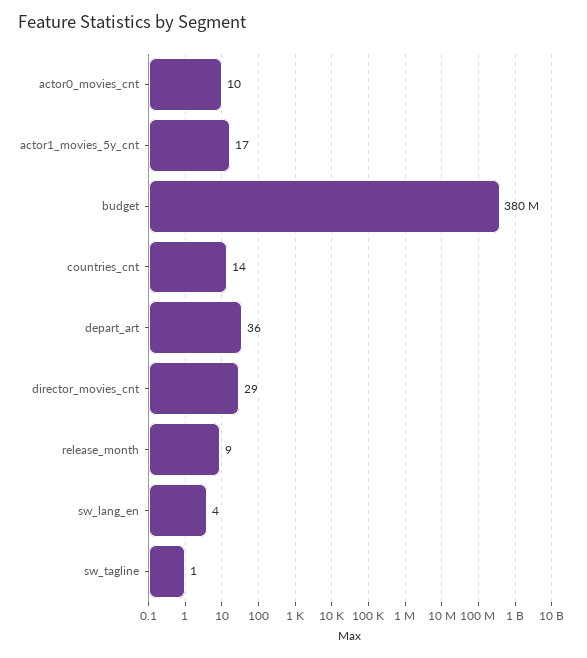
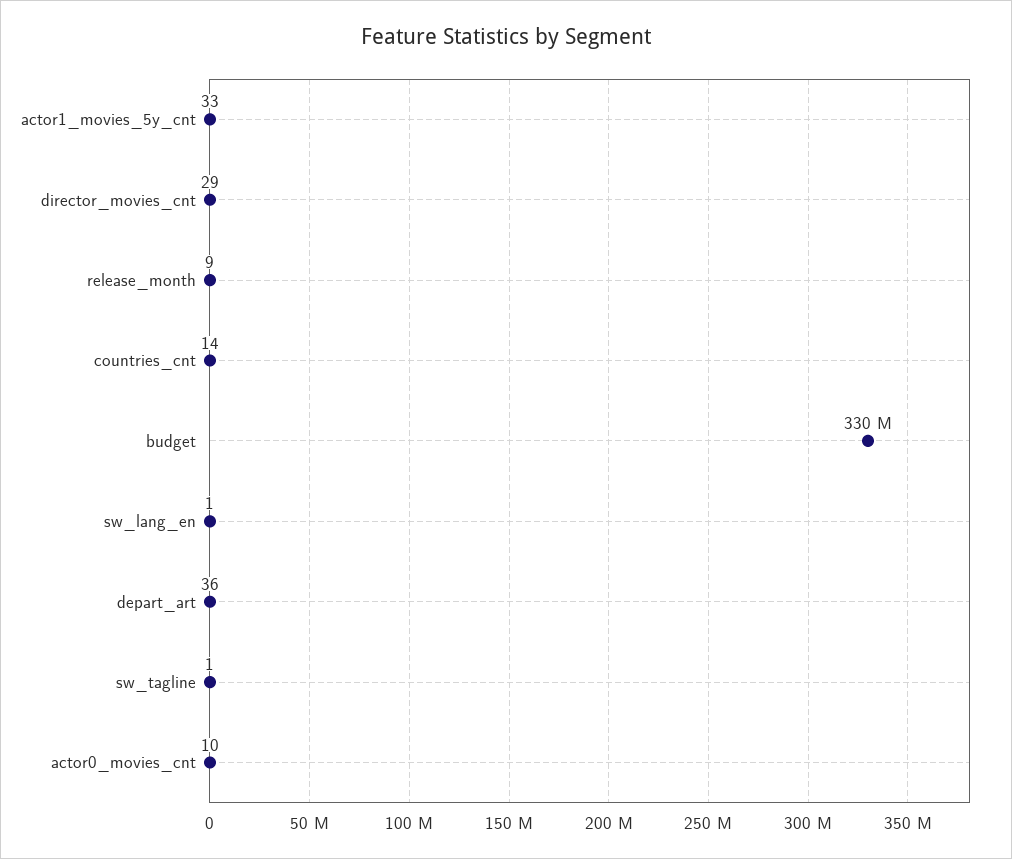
  {
    "actor0_movies_cnt": 10,
-   "actor1_movies_5y_cnt": 17,
+   "actor1_movies_5y_cnt": 33,
-   "budget": 380000000,
+   "budget": 330000000,
    "countries_cnt": 14,
    "depart_art": 36,
    "director_movies_cnt": 29,
    "release_month": 9,
-   "sw_lang_en": 4,
+   "sw_lang_en": 1,
    "sw_tagline": 1
  }

